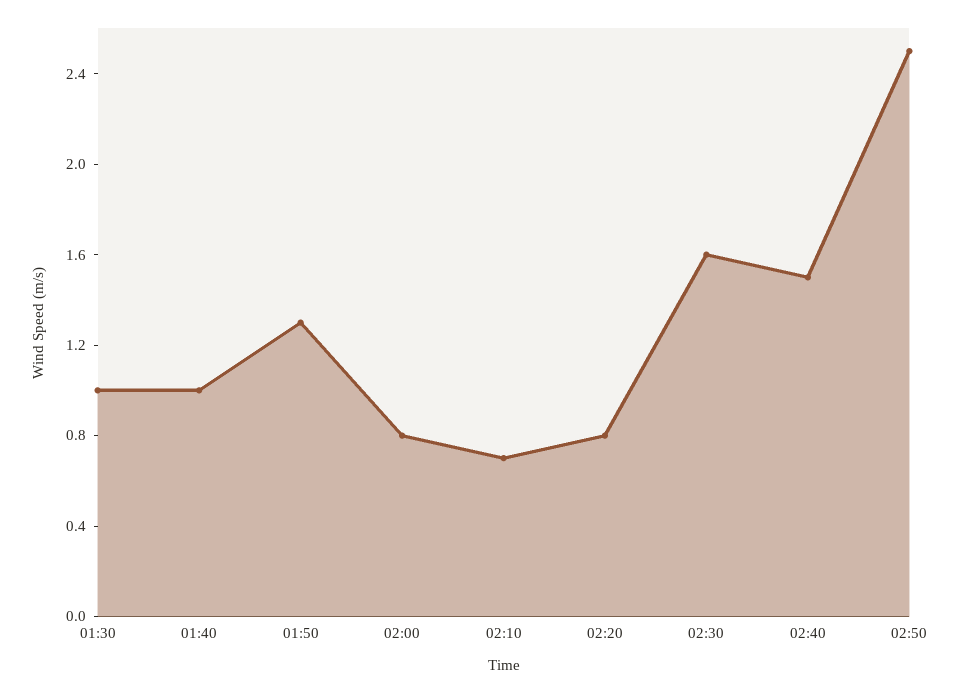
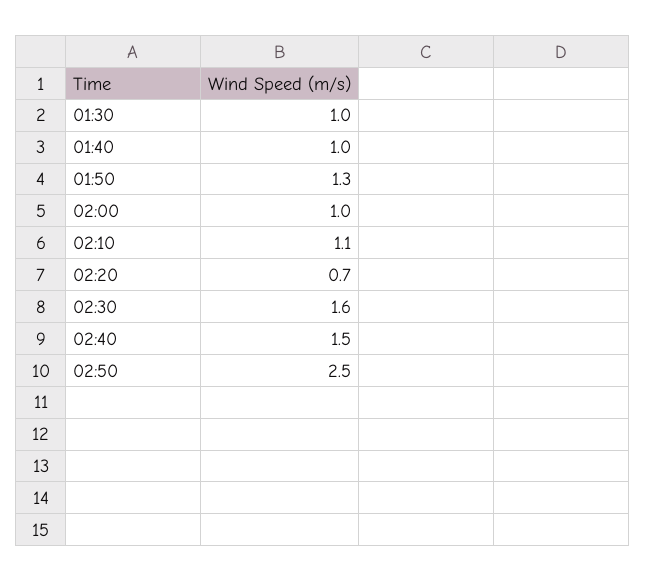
  {
    "01:30": 1,
    "01:40": 1,
    "01:50": 1.3,
-   "02:00": 0.8,
+   "02:00": 1,
-   "02:10": 0.7,
+   "02:10": 1.1,
-   "02:20": 0.8,
+   "02:20": 0.7,
    "02:30": 1.6,
    "02:40": 1.5,
    "02:50": 2.5
  }

